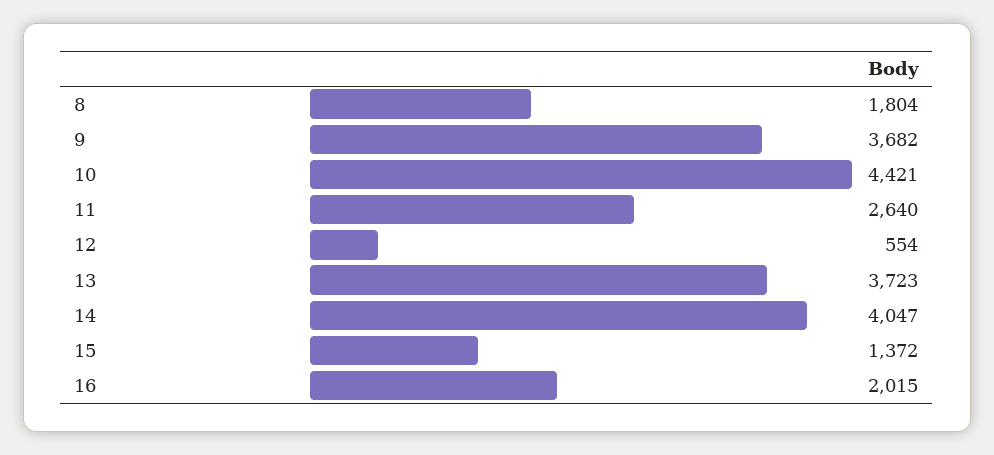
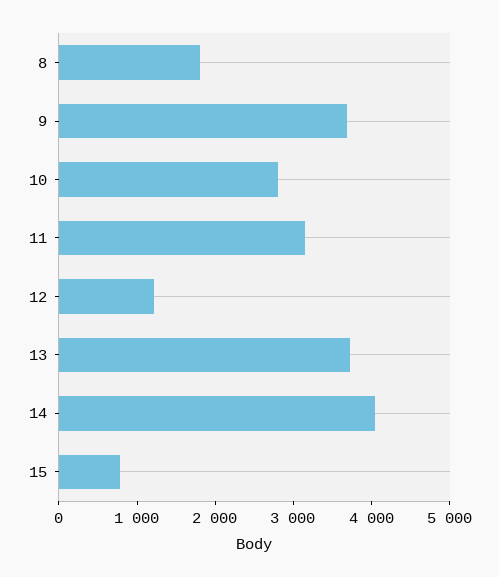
  {
    "8": 1804,
    "9": 3682,
-   "10": 4421,
+   "10": 2800,
-   "11": 2640,
+   "11": 3200,
-   "12": 554,
+   "12": 1200,
    "13": 3723,
    "14": 4047,
-   "15": 1372,
+   "15": 800
-   "16": 2015
  }

